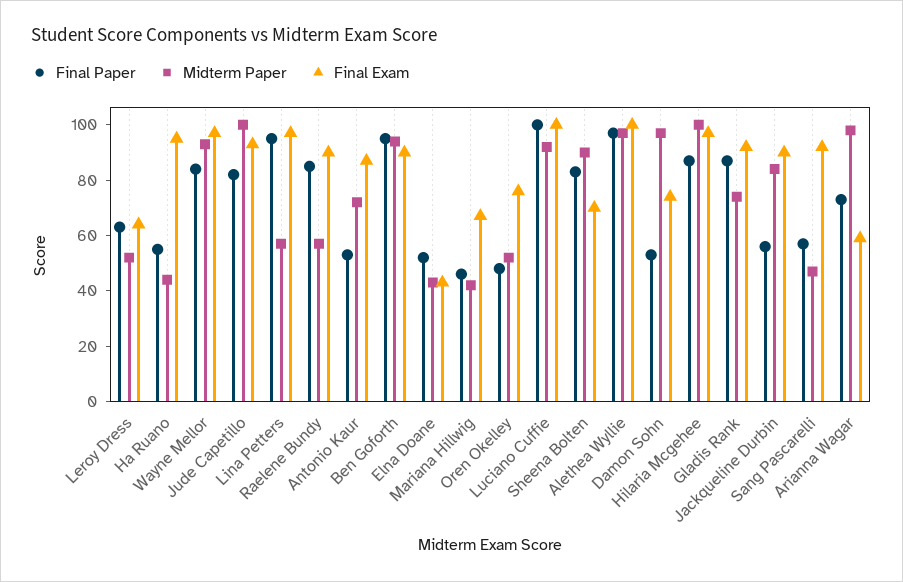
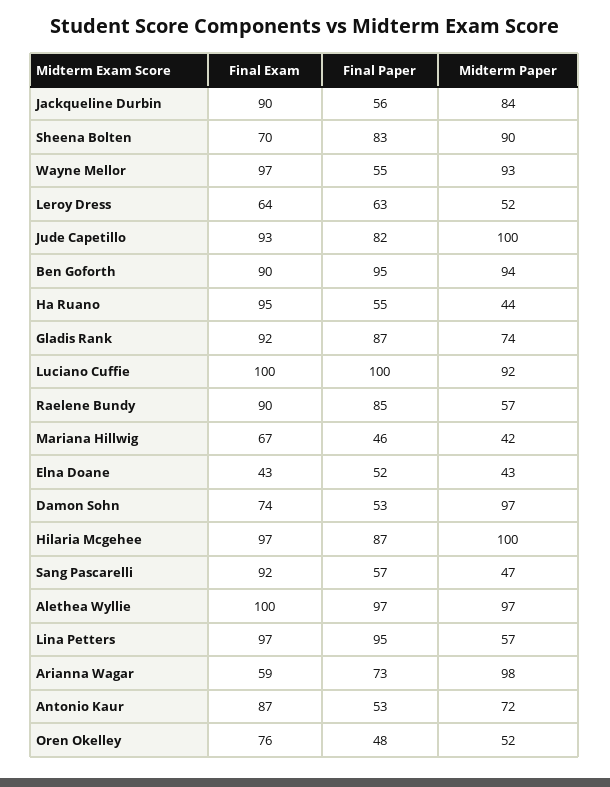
  {
    "Final Paper": {
      "Leroy Dress": 63,
      "Ha Ruano": 55,
-     "Wayne Mellor": 85,
+     "Wayne Mellor": 55,
      "Jude Capetillo": 82,
      "Lina Petters": 95,
      "Raelene Bundy": 85,
      "Antonio Kaur": 53,
      "Ben Goforth": 95,
      "Elna Doane": 52,
      "Mariana Hillwig": 46,
      "Oren Okelley": 48,
      "Luciano Cuffie": 100,
      "Sheena Bolten": 83,
      "Alethea Wyllie": 97,
      "Damon Sohn": 53,
      "Hilaria Mcgehee": 87,
      "Gladis Rank": 87,
      "Jackqueline Durbin": 56,
      "Sang Pascarelli": 57,
      "Arianna Wagar": 73
    },
    "Midterm Paper": {
      "Leroy Dress": 52,
      "Ha Ruano": 44,
      "Wayne Mellor": 93,
      "Jude Capetillo": 100,
      "Lina Petters": 57,
      "Raelene Bundy": 57,
      "Antonio Kaur": 72,
      "Ben Goforth": 94,
      "Elna Doane": 43,
      "Mariana Hillwig": 42,
      "Oren Okelley": 52,
      "Luciano Cuffie": 92,
      "Sheena Bolten": 90,
      "Alethea Wyllie": 97,
      "Damon Sohn": 97,
      "Hilaria Mcgehee": 100,
      "Gladis Rank": 74,
      "Jackqueline Durbin": 84,
      "Sang Pascarelli": 47,
      "Arianna Wagar": 98
    },
    "Final Exam": {
      "Leroy Dress": 64,
      "Ha Ruano": 95,
      "Wayne Mellor": 97,
      "Jude Capetillo": 93,
      "Lina Petters": 97,
      "Raelene Bundy": 90,
      "Antonio Kaur": 87,
      "Ben Goforth": 90,
      "Elna Doane": 43,
      "Mariana Hillwig": 67,
      "Oren Okelley": 76,
      "Luciano Cuffie": 100,
      "Sheena Bolten": 70,
      "Alethea Wyllie": 100,
      "Damon Sohn": 74,
      "Hilaria Mcgehee": 97,
      "Gladis Rank": 92,
      "Jackqueline Durbin": 90,
      "Sang Pascarelli": 92,
      "Arianna Wagar": 59
    }
  }

